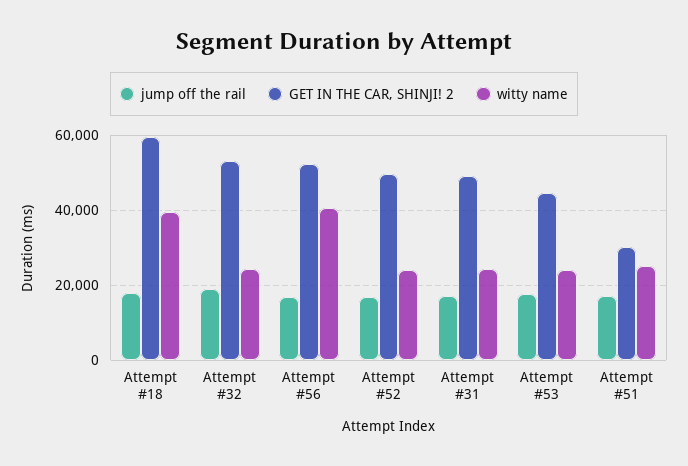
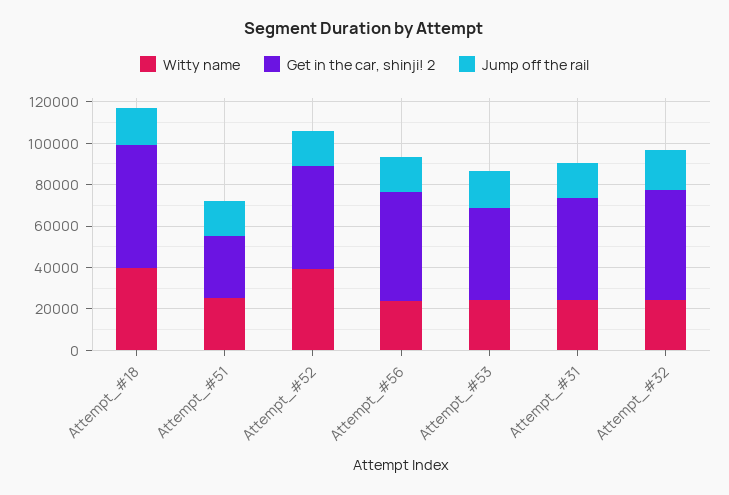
  {
    "jump off the rail": {
      "Attempt #18": 18000,
      "Attempt #32": 20000,
      "Attempt #56": 16000,
      "Attempt #52": 16000,
      "Attempt #31": 18000,
      "Attempt #53": 18000,
      "Attempt #51": 18000
    },
    "GET IN THE CAR, SHINJI! 2": {
      "Attempt #18": 60000,
      "Attempt #32": 54000,
      "Attempt #56": 52000,
      "Attempt #52": 50000,
      "Attempt #31": 50000,
      "Attempt #53": 44000,
      "Attempt #51": 30000
    },
    "witty name": {
      "Attempt #18": 40000,
      "Attempt #32": 24000,
-     "Attempt #56": 40000,
+     "Attempt #56": 25000,
-     "Attempt #52": 24000,
+     "Attempt #52": 40000,
      "Attempt #31": 24000,
      "Attempt #53": 24000,
      "Attempt #51": 26000
    }
  }

